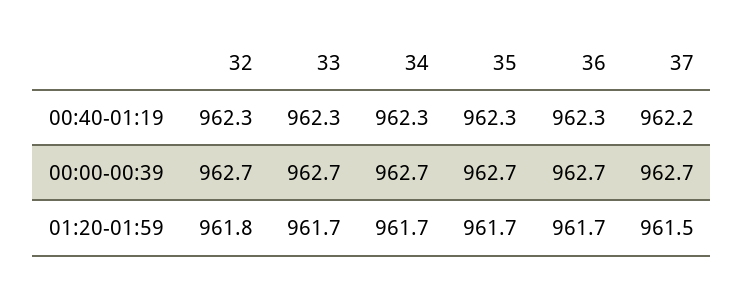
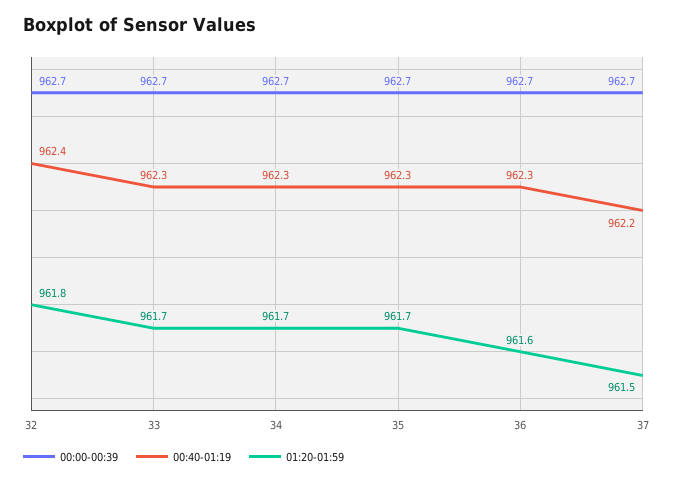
  {
    "00:40-01:19": {
-     "32": 962.3,
+     "32": 962.4,
      "33": 962.3,
      "34": 962.3,
      "35": 962.3,
      "36": 962.3,
      "37": 962.2
    },
    "00:00-00:39": {
      "32": 962.7,
      "33": 962.7,
      "34": 962.7,
      "35": 962.7,
      "36": 962.7,
      "37": 962.7
    },
    "01:20-01:59": {
      "32": 961.8,
      "33": 961.7,
      "34": 961.7,
      "35": 961.7,
-     "36": 961.7,
+     "36": 961.6,
      "37": 961.5
    }
  }

